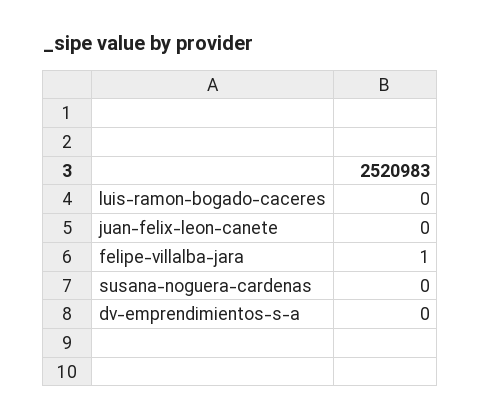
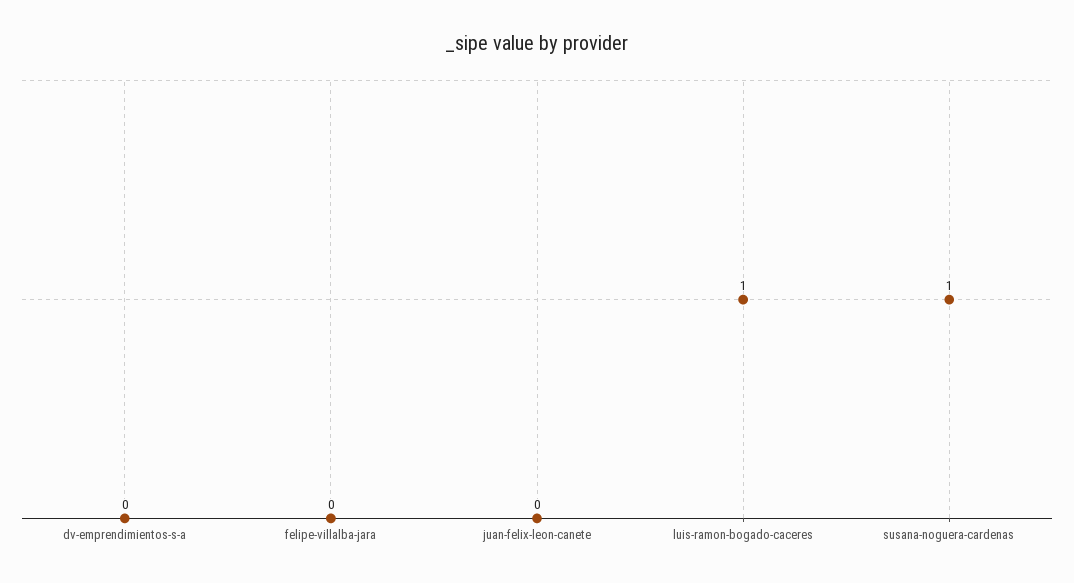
  {
-   "luis-ramon-bogado-caceres": 0,
+   "luis-ramon-bogado-caceres": 1,
    "juan-felix-leon-canete": 0,
-   "felipe-villalba-jara": 1,
+   "felipe-villalba-jara": 0,
-   "susana-noguera-cardenas": 0,
+   "susana-noguera-cardenas": 1,
    "dv-emprendimientos-s-a": 0
  }

